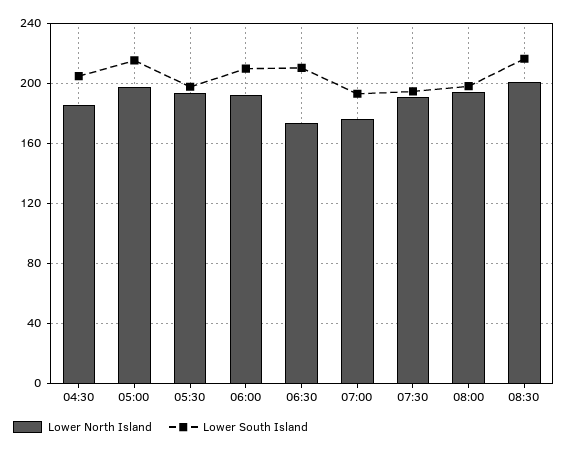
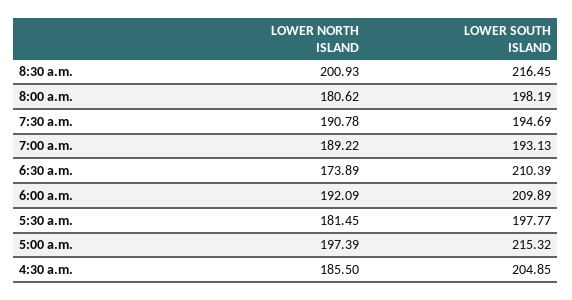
  {
    "Lower North Island": {
      "04:30": 185.5,
      "05:00": 197.39,
-     "05:30": 195,
+     "05:30": 181.45,
      "06:00": 192.09,
      "06:30": 173.89,
-     "07:00": 175,
+     "07:00": 189.22,
      "07:30": 190.78,
-     "08:00": 195,
+     "08:00": 180.62,
      "08:30": 200.93
    },
    "Lower South Island": {
      "04:30": 204.85,
      "05:00": 215.32,
      "05:30": 197.77,
      "06:00": 209.89,
      "06:30": 210.39,
      "07:00": 193.13,
      "07:30": 194.69,
      "08:00": 198.19,
      "08:30": 216.45
    }
  }

